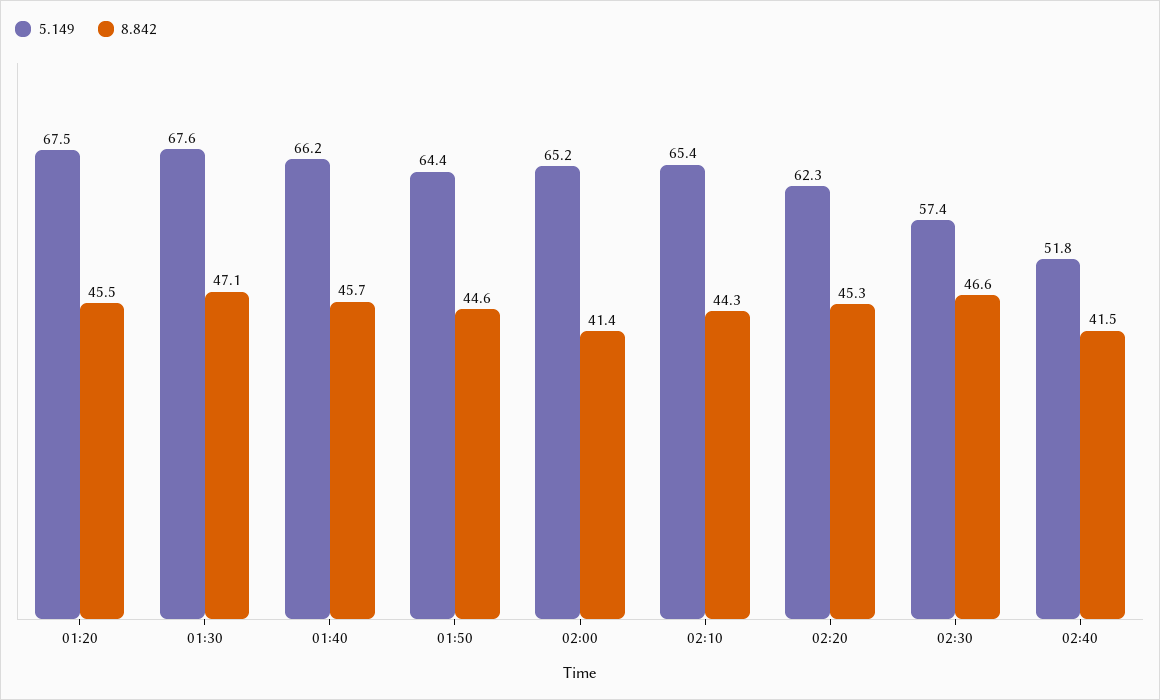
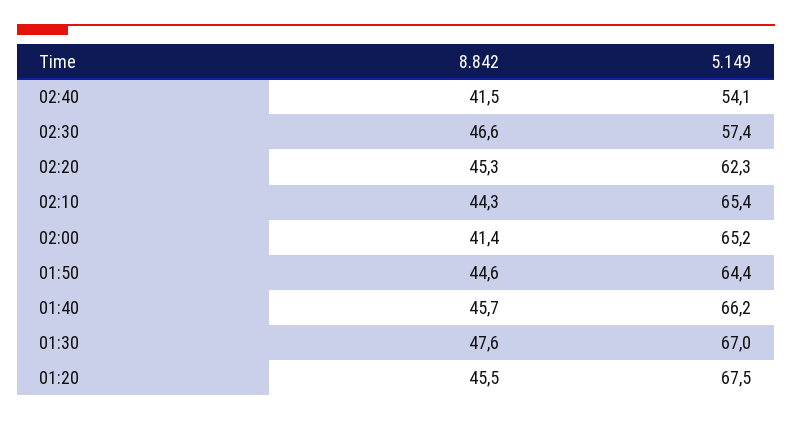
  {
    "5.149": {
      "01:20": 67.5,
-     "01:30": 67.6,
+     "01:30": 67,
      "01:40": 66.2,
      "01:50": 64.4,
      "02:00": 65.2,
      "02:10": 65.4,
      "02:20": 62.3,
      "02:30": 57.4,
-     "02:40": 51.8
+     "02:40": 54.1
    },
    "8.842": {
      "01:20": 45.5,
-     "01:30": 47.1,
+     "01:30": 47.6,
      "01:40": 45.7,
      "01:50": 44.6,
      "02:00": 41.4,
      "02:10": 44.3,
      "02:20": 45.3,
      "02:30": 46.6,
      "02:40": 41.5
    }
  }

